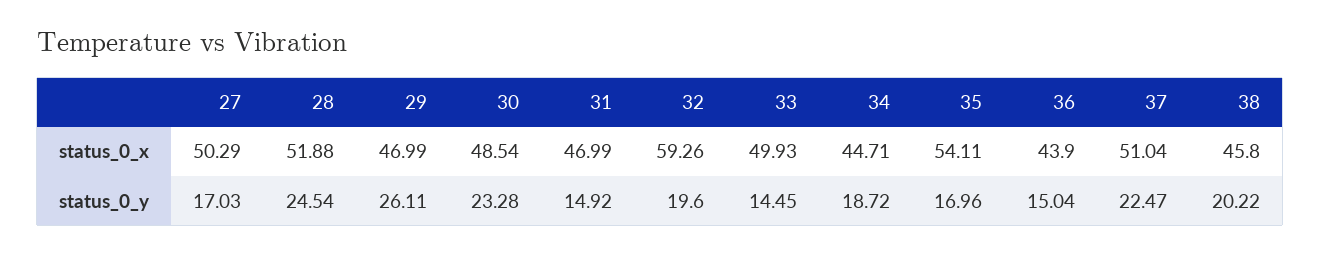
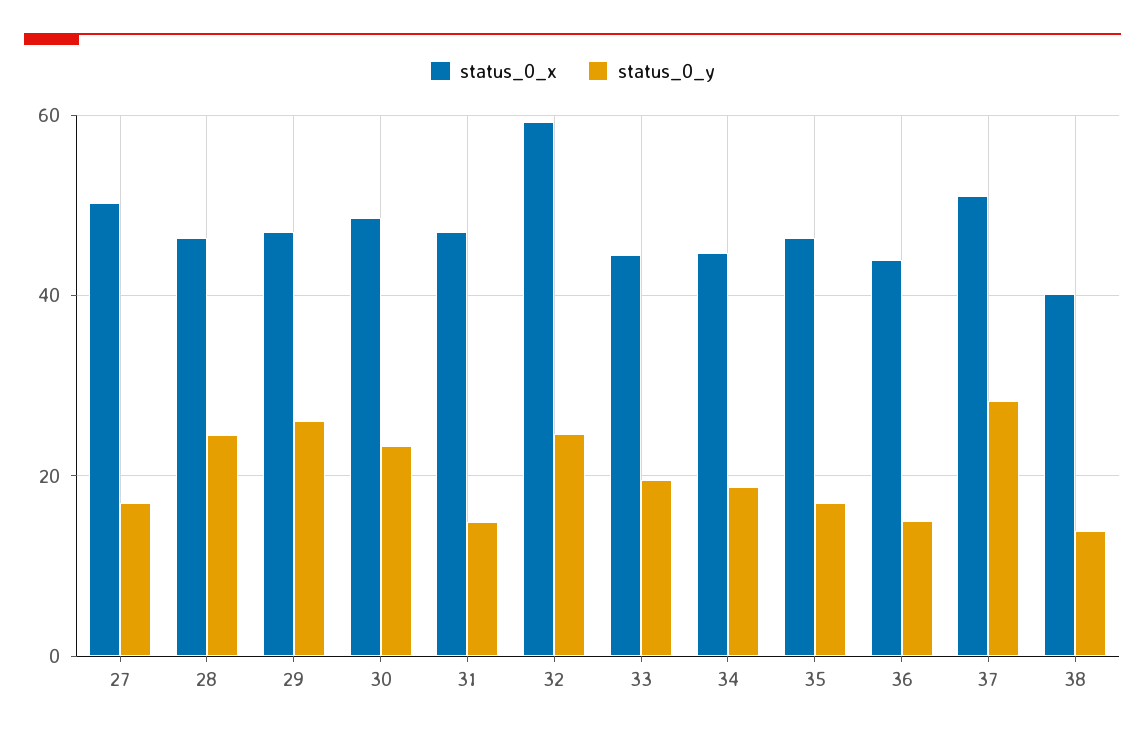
  {
    "status_0_x": {
      "27": 50.29,
-     "28": 51.88,
+     "28": 46,
      "29": 46.99,
      "30": 48.54,
      "31": 46.99,
      "32": 59.26,
-     "33": 49.93,
+     "33": 44,
      "34": 44.71,
-     "35": 54.11,
+     "35": 46,
      "36": 43.9,
      "37": 51.04,
-     "38": 45.8
+     "38": 40
    },
    "status_0_y": {
      "27": 17.03,
      "28": 24.54,
      "29": 26.11,
      "30": 23.28,
      "31": 14.92,
-     "32": 19.6,
+     "32": 24,
-     "33": 14.45,
+     "33": 20,
      "34": 18.72,
      "35": 16.96,
      "36": 15.04,
-     "37": 22.47,
+     "37": 28,
-     "38": 20.22
+     "38": 14
    }
  }

